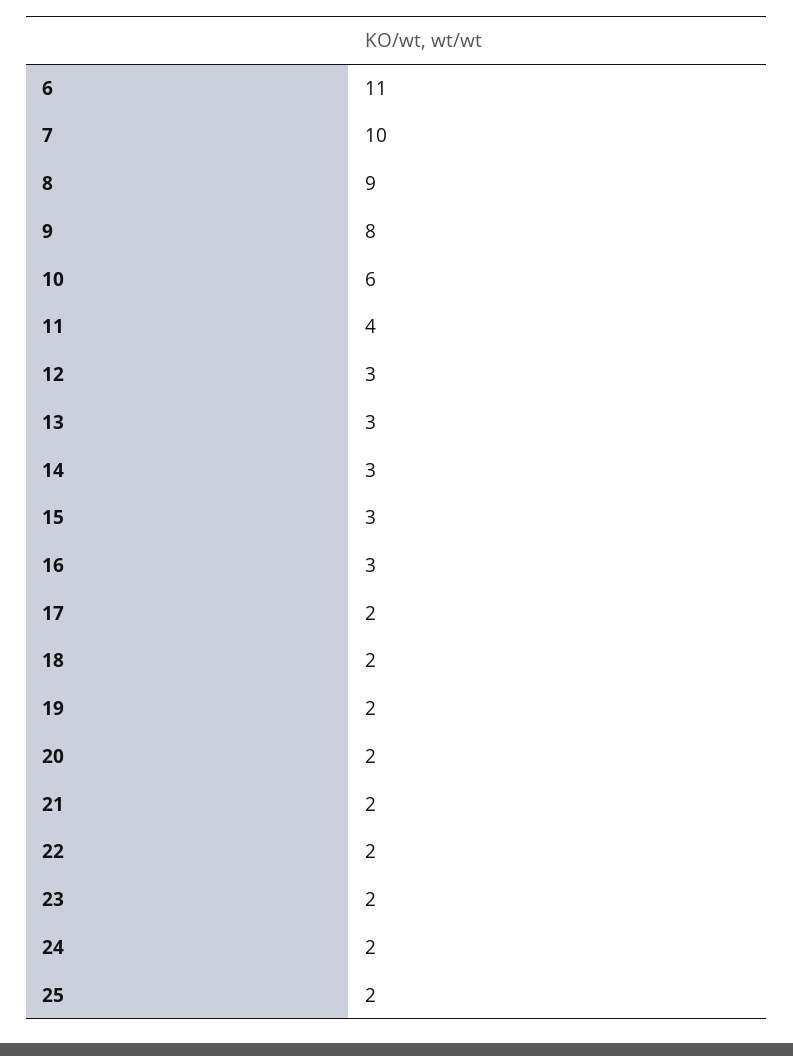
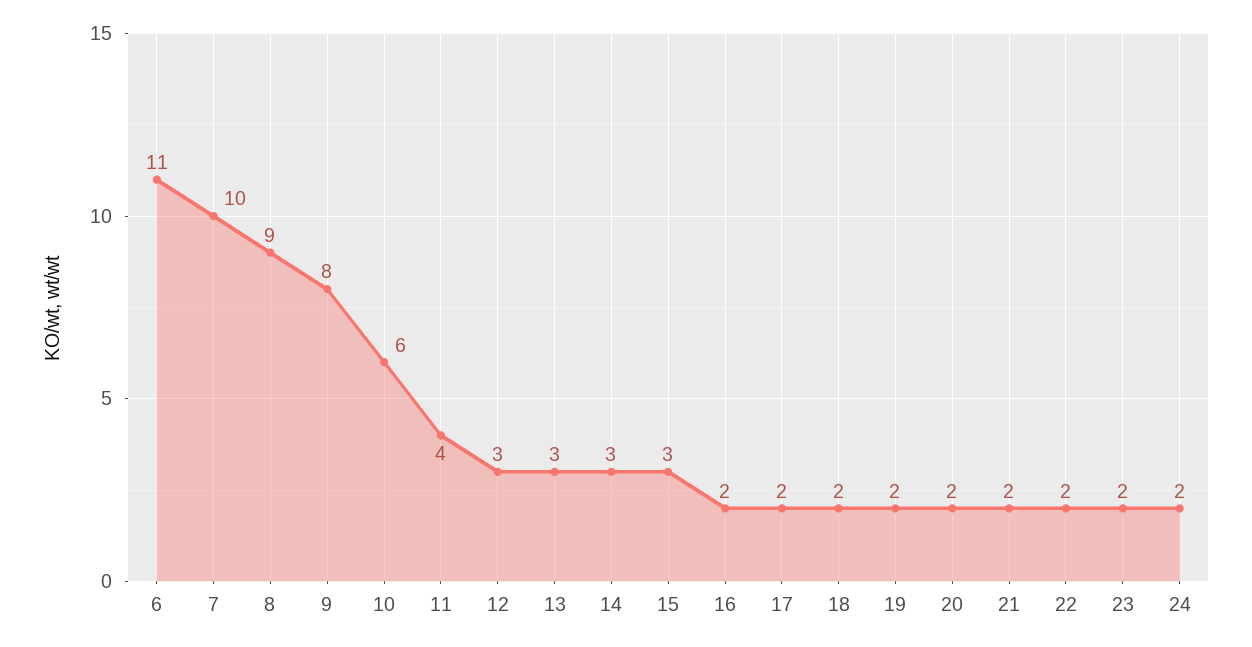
  {
    "6": 11,
    "7": 10,
    "8": 9,
    "9": 8,
    "10": 6,
    "11": 4,
    "12": 3,
    "13": 3,
    "14": 3,
    "15": 3,
-   "16": 3,
+   "16": 2,
    "17": 2,
    "18": 2,
    "19": 2,
    "20": 2,
    "21": 2,
    "22": 2,
    "23": 2,
-   "24": 2,
+   "24": 2
-   "25": 2
  }

